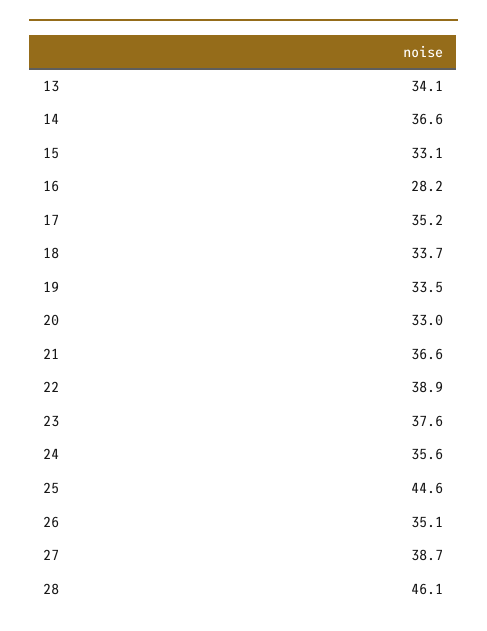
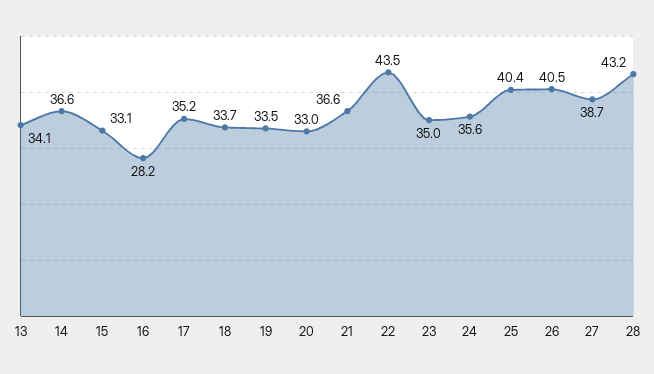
  {
    "13": 34.1,
    "14": 36.6,
    "15": 33.1,
    "16": 28.2,
    "17": 35.2,
    "18": 33.7,
    "19": 33.5,
    "20": 33,
    "21": 36.6,
-   "22": 38.9,
+   "22": 43.5,
-   "23": 37.6,
+   "23": 35,
    "24": 35.6,
-   "25": 44.6,
+   "25": 40.4,
-   "26": 35.1,
+   "26": 40.5,
    "27": 38.7,
-   "28": 46.1
+   "28": 43.2
  }

